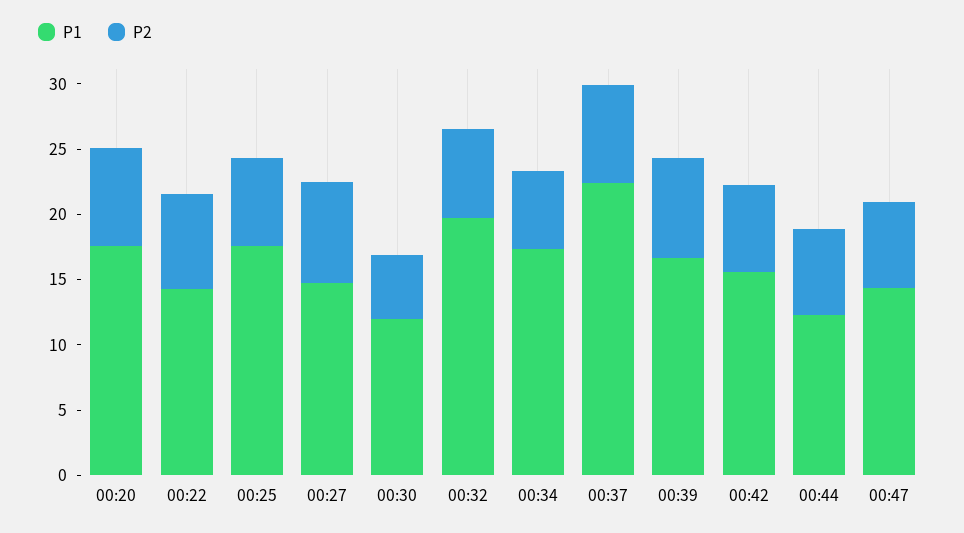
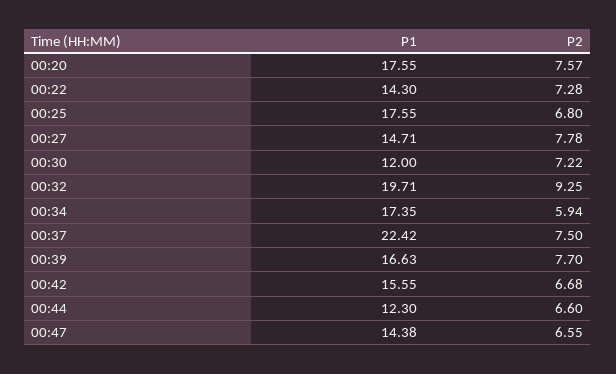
  {
    "P1": {
      "00:20": 17.55,
      "00:22": 14.3,
      "00:25": 17.55,
      "00:27": 14.71,
      "00:30": 12,
      "00:32": 19.71,
      "00:34": 17.35,
      "00:37": 22.42,
      "00:39": 16.63,
      "00:42": 15.55,
      "00:44": 12.3,
      "00:47": 14.38
    },
    "P2": {
      "00:20": 7.57,
      "00:22": 7.28,
      "00:25": 6.8,
      "00:27": 7.78,
-     "00:30": 5,
+     "00:30": 7.22,
-     "00:32": 7,
+     "00:32": 9.25,
      "00:34": 5.94,
      "00:37": 7.5,
      "00:39": 7.7,
      "00:42": 6.68,
      "00:44": 6.6,
      "00:47": 6.55
    }
  }

